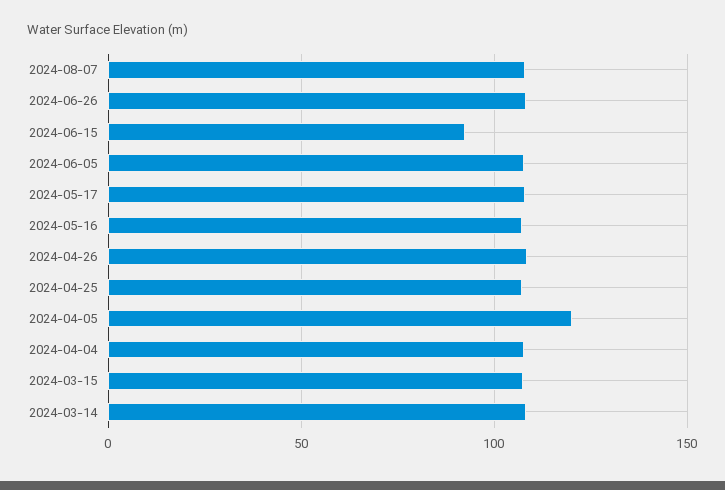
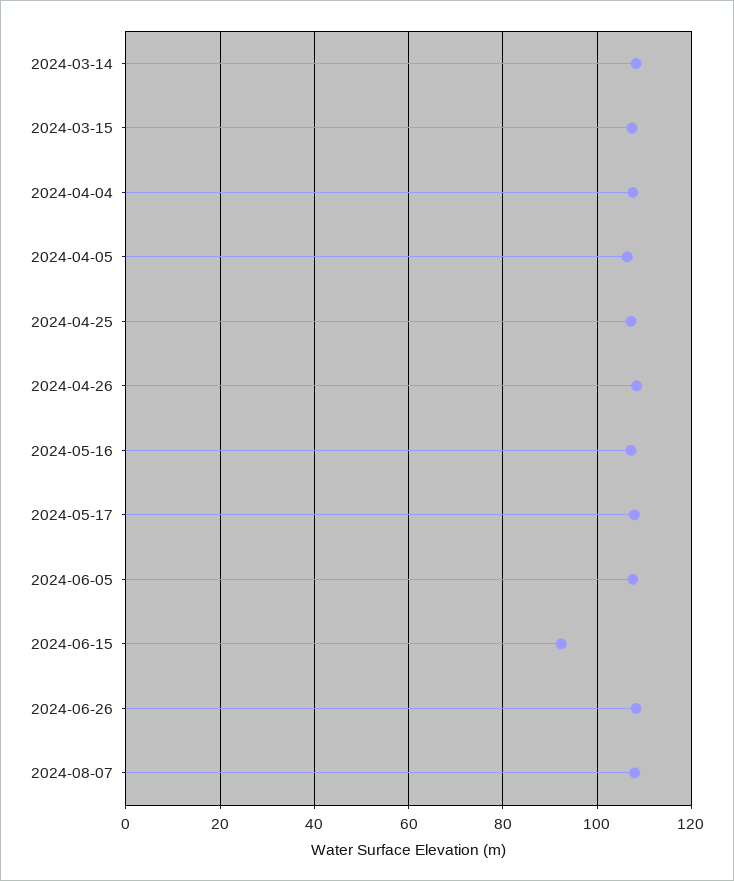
  {
    "2024-08-07": 108,
    "2024-06-26": 108,
    "2024-06-15": 92,
    "2024-06-05": 108,
    "2024-05-17": 108,
    "2024-05-16": 108,
    "2024-04-26": 108,
    "2024-04-25": 108,
-   "2024-04-05": 120,
+   "2024-04-05": 106,
    "2024-04-04": 108,
    "2024-03-15": 108,
    "2024-03-14": 108
  }

